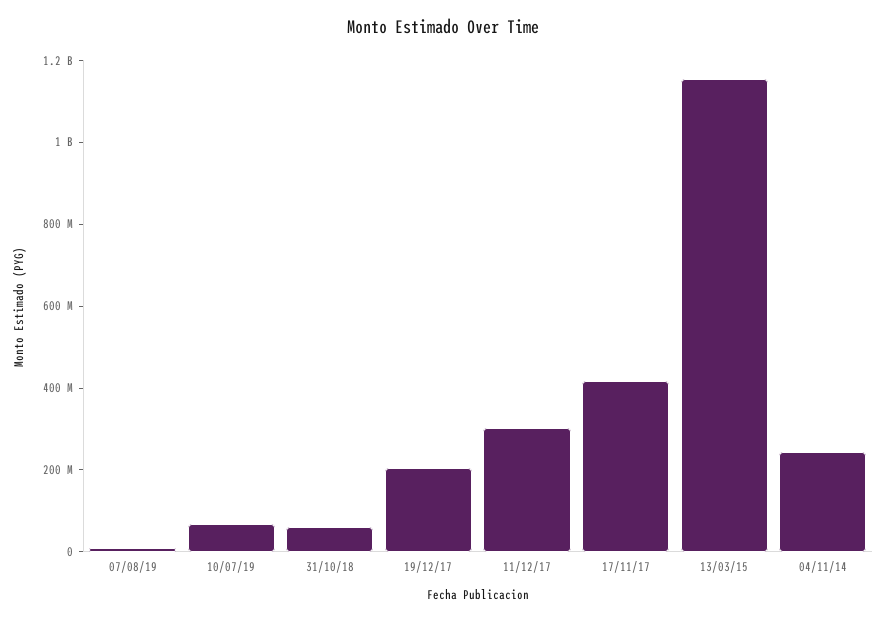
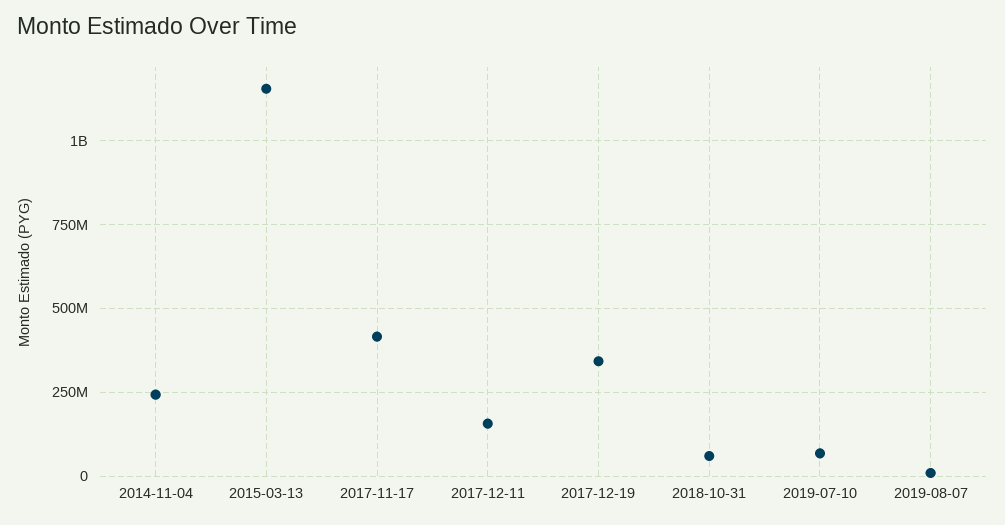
  {
    "07/08/19": 0,
    "10/07/19": 75000000,
    "31/10/18": 50000000,
-   "19/12/17": 200000000,
+   "19/12/17": 350000000,
-   "11/12/17": 300000000,
+   "11/12/17": 150000000,
    "17/11/17": 425000000,
    "13/03/15": 1150000000,
    "04/11/14": 250000000
  }

